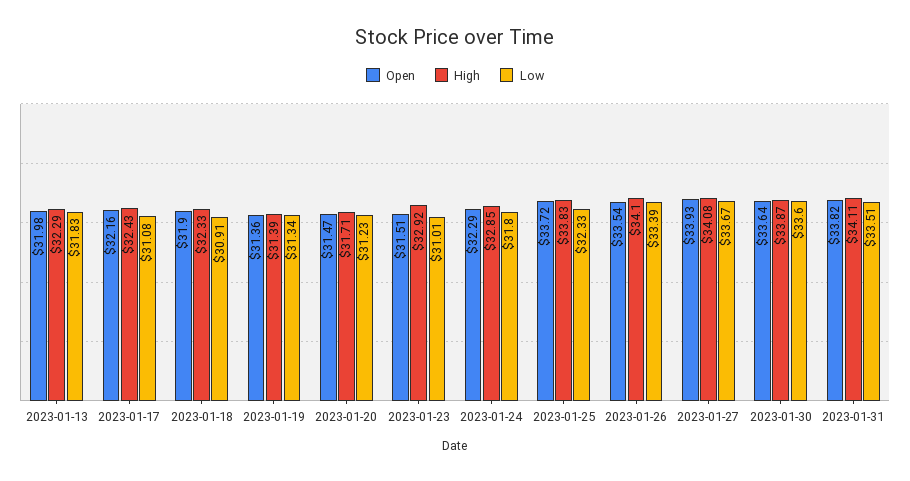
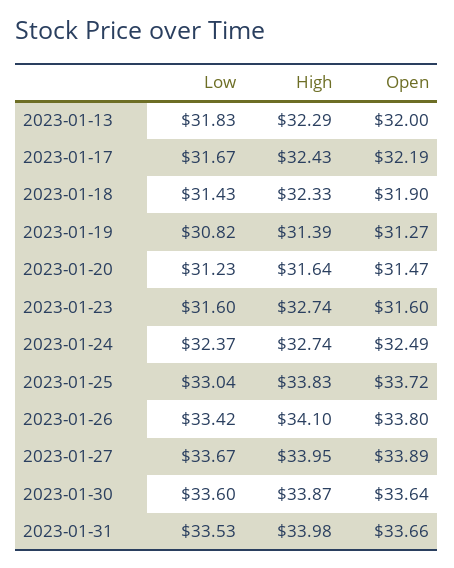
  {
    "Open": {
-     "2023-01-13": 31.98,
+     "2023-01-13": 32,
-     "2023-01-17": 32.16,
+     "2023-01-17": 32.19,
      "2023-01-18": 31.9,
-     "2023-01-19": 31.36,
+     "2023-01-19": 31.27,
      "2023-01-20": 31.47,
-     "2023-01-23": 31.51,
+     "2023-01-23": 31.6,
-     "2023-01-24": 32.29,
+     "2023-01-24": 32.49,
      "2023-01-25": 33.72,
-     "2023-01-26": 33.54,
+     "2023-01-26": 33.8,
-     "2023-01-27": 33.93,
+     "2023-01-27": 33.89,
      "2023-01-30": 33.64,
-     "2023-01-31": 33.82
+     "2023-01-31": 33.66
    },
    "High": {
      "2023-01-13": 32.29,
      "2023-01-17": 32.43,
      "2023-01-18": 32.33,
      "2023-01-19": 31.39,
-     "2023-01-20": 31.71,
+     "2023-01-20": 31.64,
-     "2023-01-23": 32.92,
+     "2023-01-23": 32.74,
-     "2023-01-24": 32.85,
+     "2023-01-24": 32.74,
      "2023-01-25": 33.83,
      "2023-01-26": 34.1,
-     "2023-01-27": 34.08,
+     "2023-01-27": 33.95,
      "2023-01-30": 33.87,
-     "2023-01-31": 34.11
+     "2023-01-31": 33.98
    },
    "Low": {
      "2023-01-13": 31.83,
-     "2023-01-17": 31.08,
+     "2023-01-17": 31.67,
-     "2023-01-18": 30.91,
+     "2023-01-18": 31.43,
-     "2023-01-19": 31.34,
+     "2023-01-19": 30.82,
      "2023-01-20": 31.23,
-     "2023-01-23": 31.01,
+     "2023-01-23": 31.6,
-     "2023-01-24": 31.8,
+     "2023-01-24": 32.37,
-     "2023-01-25": 32.33,
+     "2023-01-25": 33.04,
-     "2023-01-26": 33.39,
+     "2023-01-26": 33.42,
      "2023-01-27": 33.67,
      "2023-01-30": 33.6,
-     "2023-01-31": 33.51
+     "2023-01-31": 33.53
    }
  }

